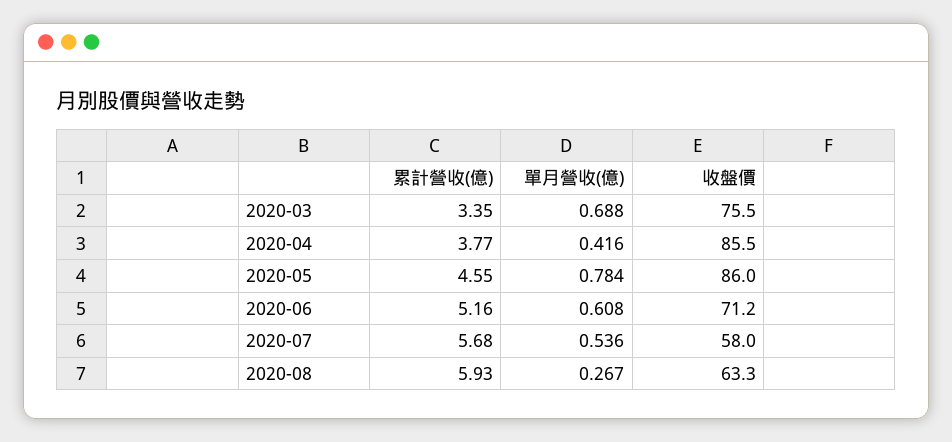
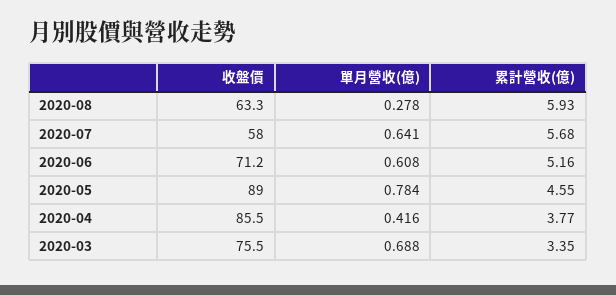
  {
    "累計營收(億)": {
      "2020-03": 3.35,
      "2020-04": 3.77,
      "2020-05": 4.55,
      "2020-06": 5.16,
      "2020-07": 5.68,
      "2020-08": 5.93
    },
    "單月營收(億)": {
      "2020-03": 0.688,
      "2020-04": 0.416,
      "2020-05": 0.784,
      "2020-06": 0.608,
-     "2020-07": 0.536,
+     "2020-07": 0.641,
-     "2020-08": 0.267
+     "2020-08": 0.278
    },
    "收盤價": {
      "2020-03": 75.5,
      "2020-04": 85.5,
-     "2020-05": 86,
+     "2020-05": 89,
      "2020-06": 71.2,
      "2020-07": 58,
      "2020-08": 63.3
    }
  }

